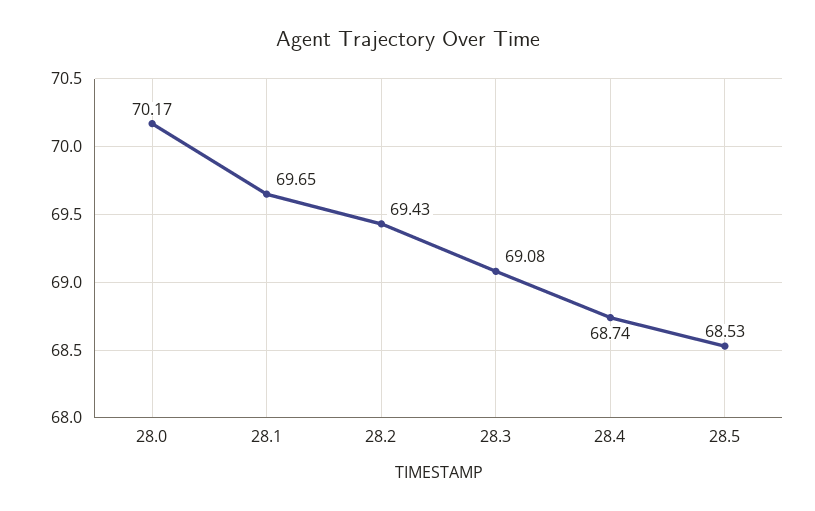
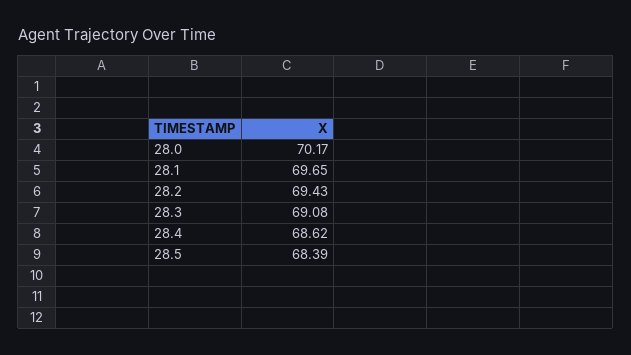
  {
    "28.0": 70.17,
    "28.1": 69.65,
    "28.2": 69.43,
    "28.3": 69.08,
-   "28.4": 68.74,
+   "28.4": 68.62,
-   "28.5": 68.53
+   "28.5": 68.39
  }

